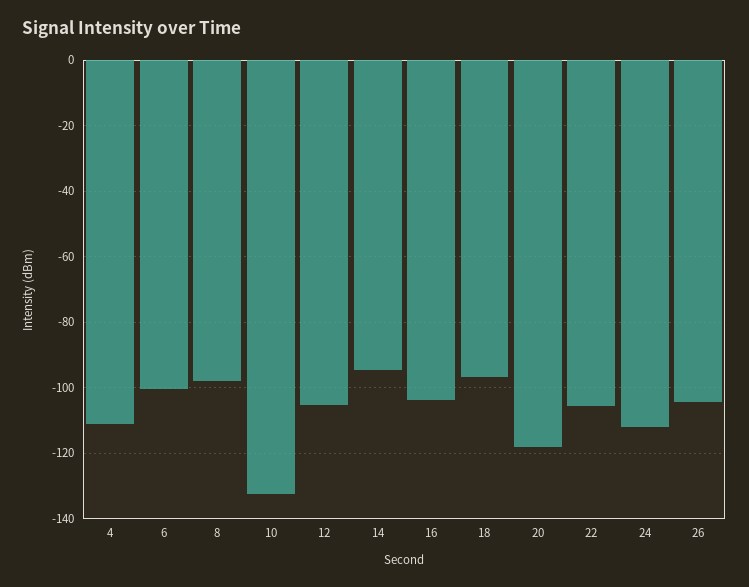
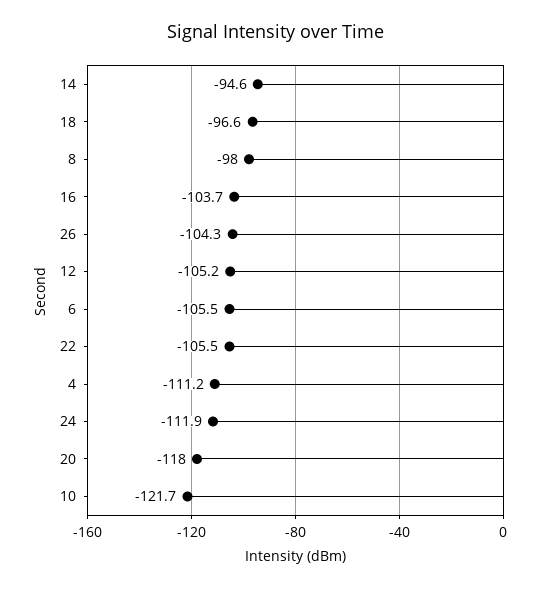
  {
    "4": -111.2,
-   "6": -100,
+   "6": -105.5,
    "8": -98,
-   "10": -132,
+   "10": -121.7,
    "12": -105.2,
    "14": -94.6,
    "16": -103.7,
    "18": -96.6,
    "20": -118,
    "22": -105.5,
    "24": -111.9,
    "26": -104.3
  }

